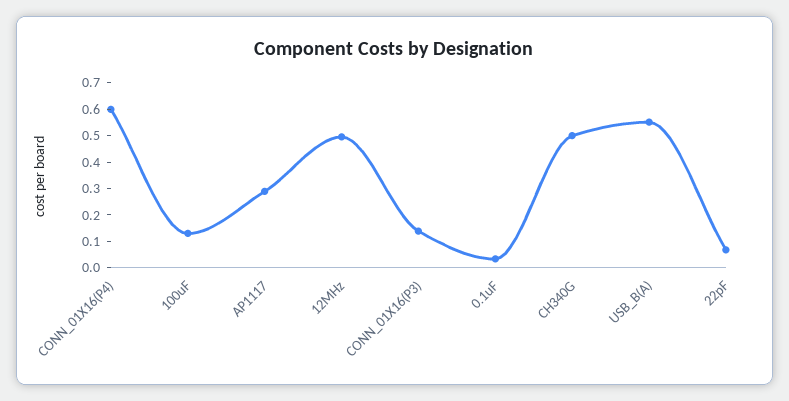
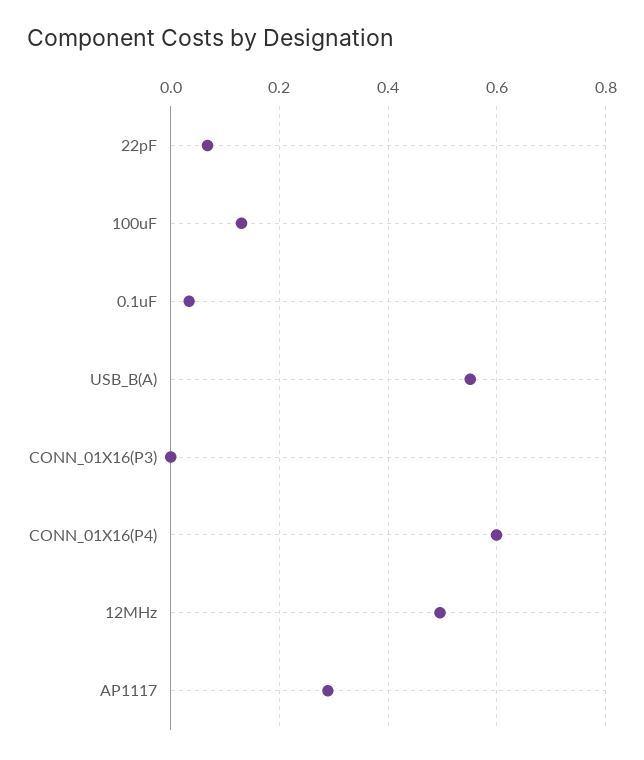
  {
    "CONN_01X16(P4)": 0.6,
    "100uF": 0.14,
    "AP1117": 0.28,
    "12MHz": 0.5,
-   "CONN_01X16(P3)": 0.15,
+   "CONN_01X16(P3)": 0,
    "0.1uF": 0.04,
-   "CH340G": 0.5,
    "USB_B(A)": 0.56,
    "22pF": 0.06
  }

